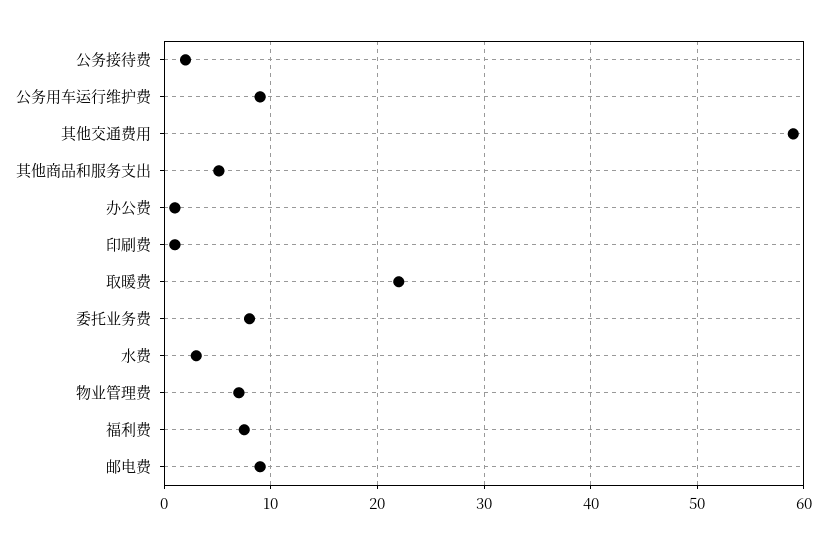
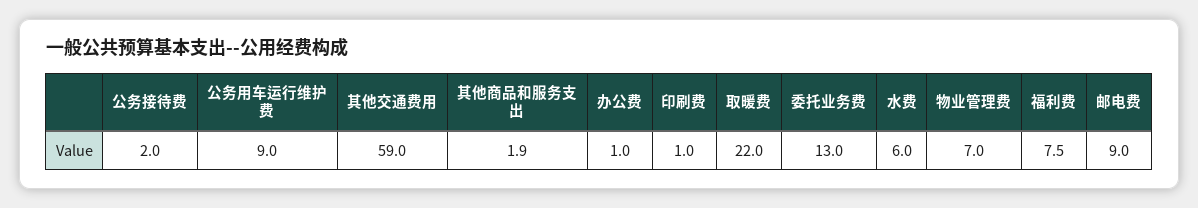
  {
    "公务接待费": 2,
    "公务用车运行维护费": 9,
    "其他交通费用": 59,
-   "其他商品和服务支出": 5,
+   "其他商品和服务支出": 1.9,
    "办公费": 1,
    "印刷费": 1,
    "取暖费": 22,
-   "委托业务费": 8,
+   "委托业务费": 13,
-   "水费": 3,
+   "水费": 6,
    "物业管理费": 7,
    "福利费": 7.5,
    "邮电费": 9
  }

